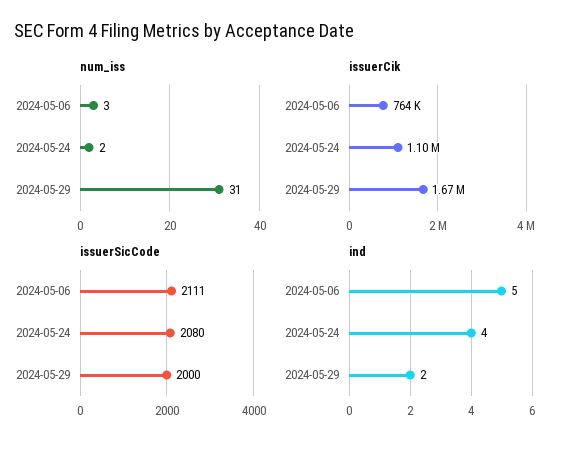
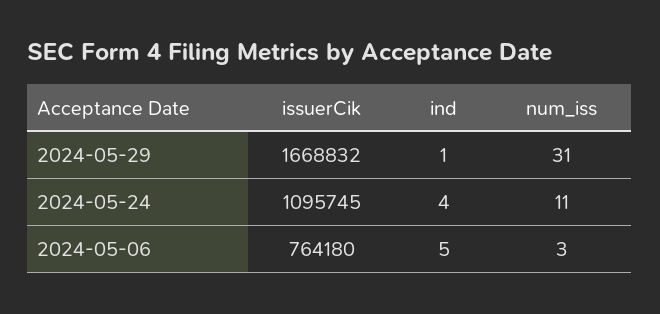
  {
    "num_iss": {
      "2024-05-06": 3,
-     "2024-05-24": 2,
+     "2024-05-24": 11,
      "2024-05-29": 31
    },
    "issuerCik": {
      "2024-05-06": 764180,
      "2024-05-24": 1095745,
      "2024-05-29": 1668832
    },
-   "issuerSicCode": {
-     "2024-05-06": 2111,
-     "2024-05-24": 2080,
-     "2024-05-29": 2000
-   },
    "ind": {
      "2024-05-06": 5,
      "2024-05-24": 4,
-     "2024-05-29": 2
+     "2024-05-29": 1
    }
  }

